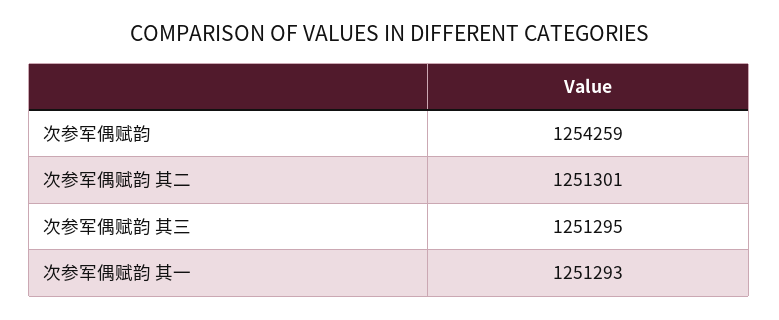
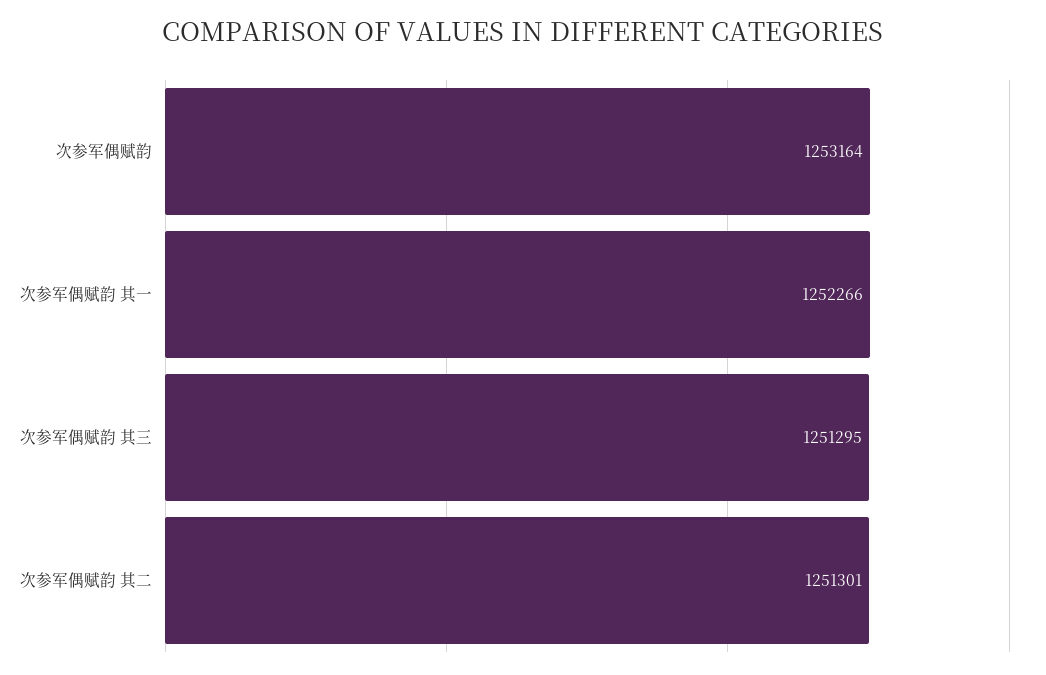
  {
-   "次参军偶赋韵": 1254259,
+   "次参军偶赋韵": 1253164,
    "次参军偶赋韵 其二": 1251301,
    "次参军偶赋韵 其三": 1251295,
-   "次参军偶赋韵 其一": 1251293
+   "次参军偶赋韵 其一": 1252266
  }

